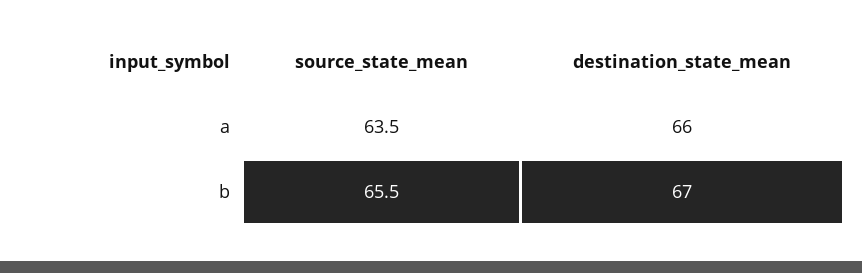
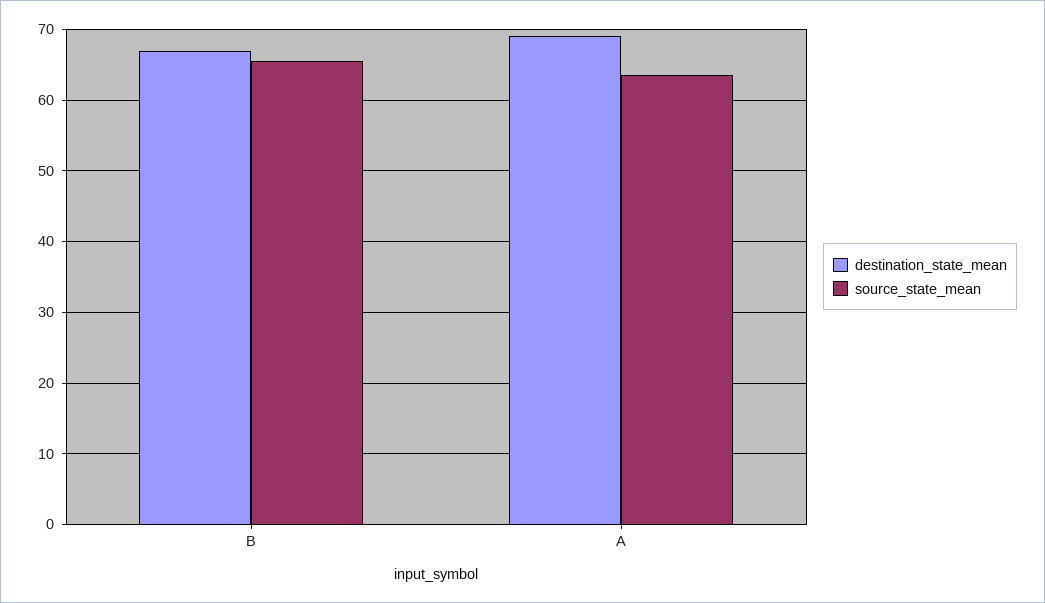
  {
    "source_state_mean": {
      "a": 63.5,
      "b": 65.5
    },
    "destination_state_mean": {
-     "a": 66,
+     "a": 69,
      "b": 67
    }
  }

